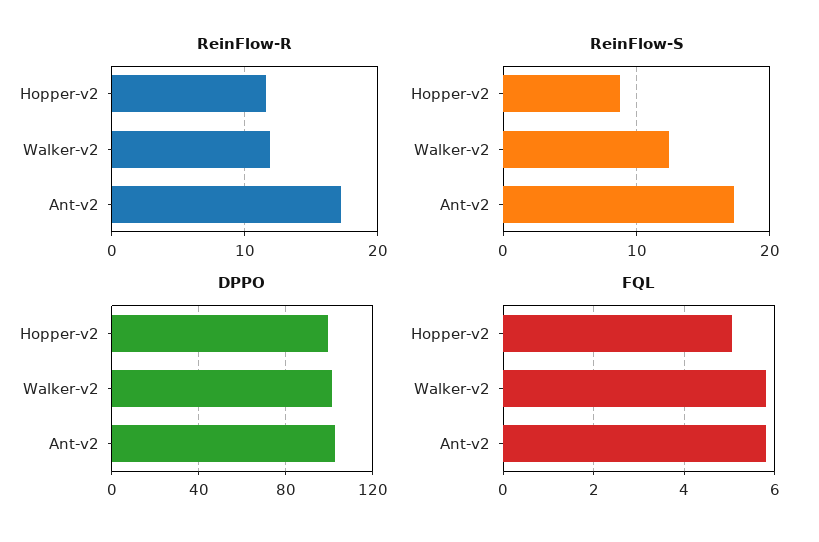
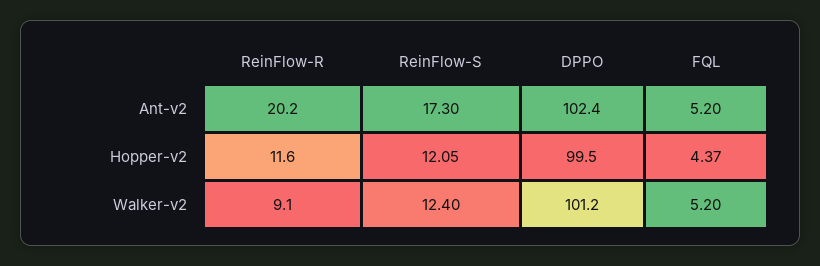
  {
    "ReinFlow-R": {
      "Hopper-v2": 11.6,
-     "Walker-v2": 12,
+     "Walker-v2": 9.1,
-     "Ant-v2": 17
+     "Ant-v2": 20.2
    },
    "ReinFlow-S": {
-     "Hopper-v2": 9,
+     "Hopper-v2": 12.05,
      "Walker-v2": 12.4,
      "Ant-v2": 17.3
    },
    "DPPO": {
      "Hopper-v2": 99.5,
      "Walker-v2": 101.2,
      "Ant-v2": 102.4
    },
    "FQL": {
-     "Hopper-v2": 5,
+     "Hopper-v2": 4.37,
-     "Walker-v2": 5.8,
+     "Walker-v2": 5.2,
-     "Ant-v2": 5.8
+     "Ant-v2": 5.2
    }
  }

